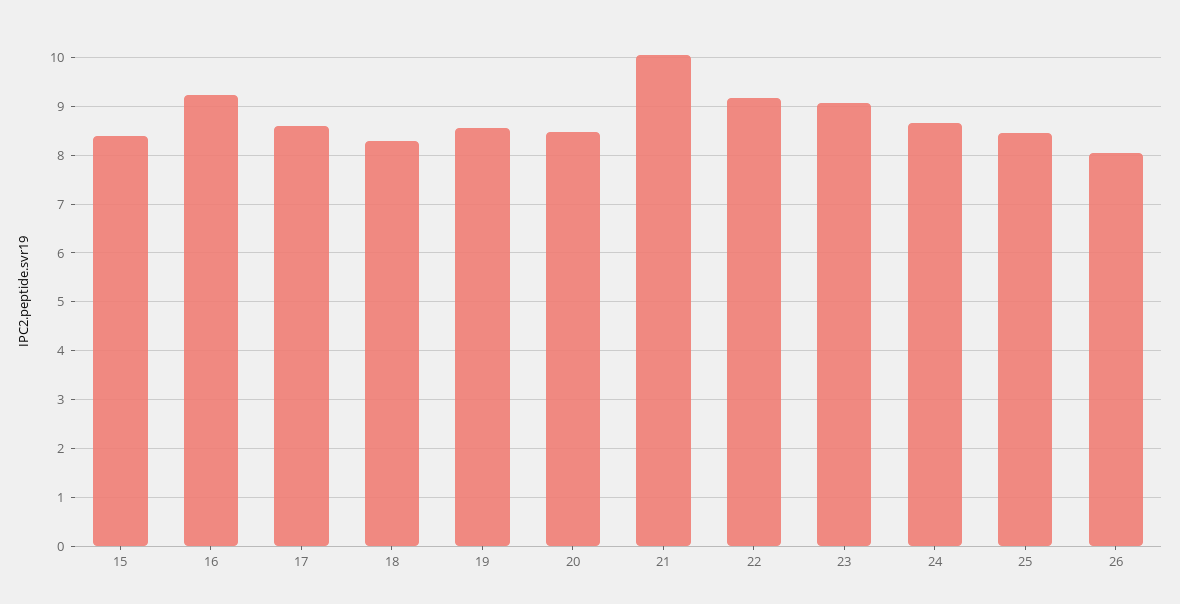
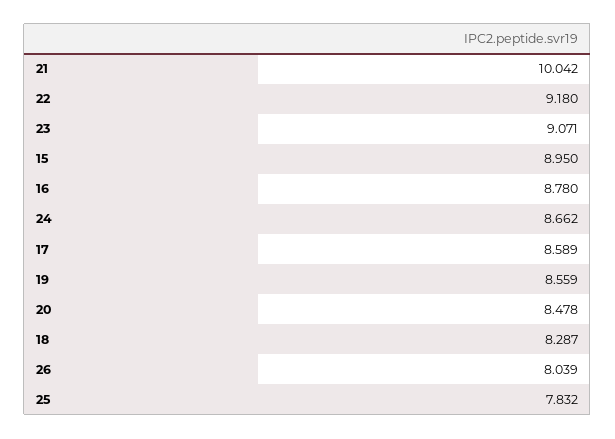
  {
-   "15": 8.4,
+   "15": 8.95,
-   "16": 9.2,
+   "16": 8.78,
    "17": 8.589,
    "18": 8.287,
    "19": 8.559,
    "20": 8.478,
    "21": 10.042,
    "22": 9.18,
    "23": 9.071,
    "24": 8.662,
-   "25": 8.4,
+   "25": 7.832,
    "26": 8.039
  }

